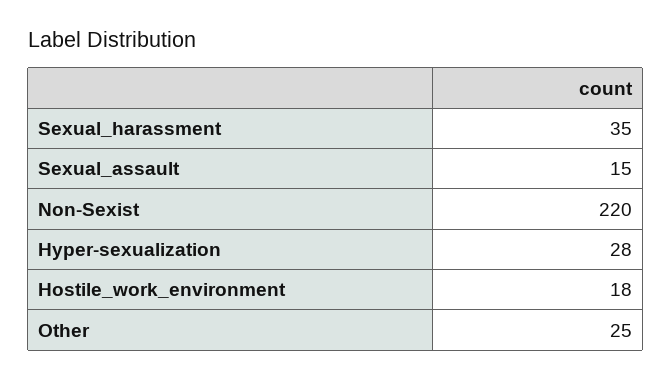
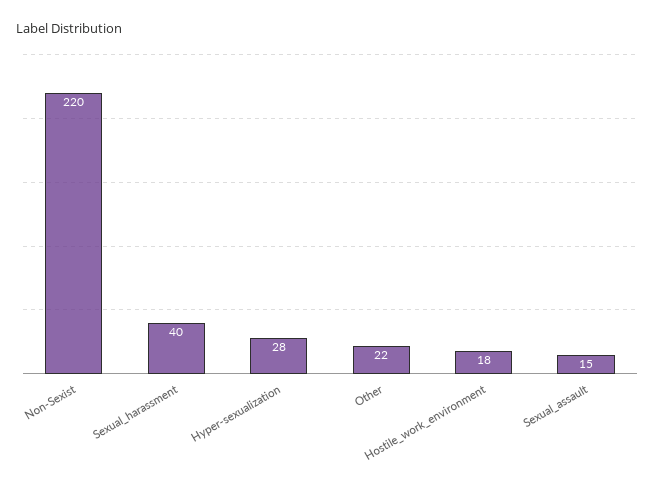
  {
-   "Sexual_harassment": 35,
+   "Sexual_harassment": 40,
    "Sexual_assault": 15,
    "Non-Sexist": 220,
    "Hyper-sexualization": 28,
    "Hostile_work_environment": 18,
-   "Other": 25
+   "Other": 22
  }

